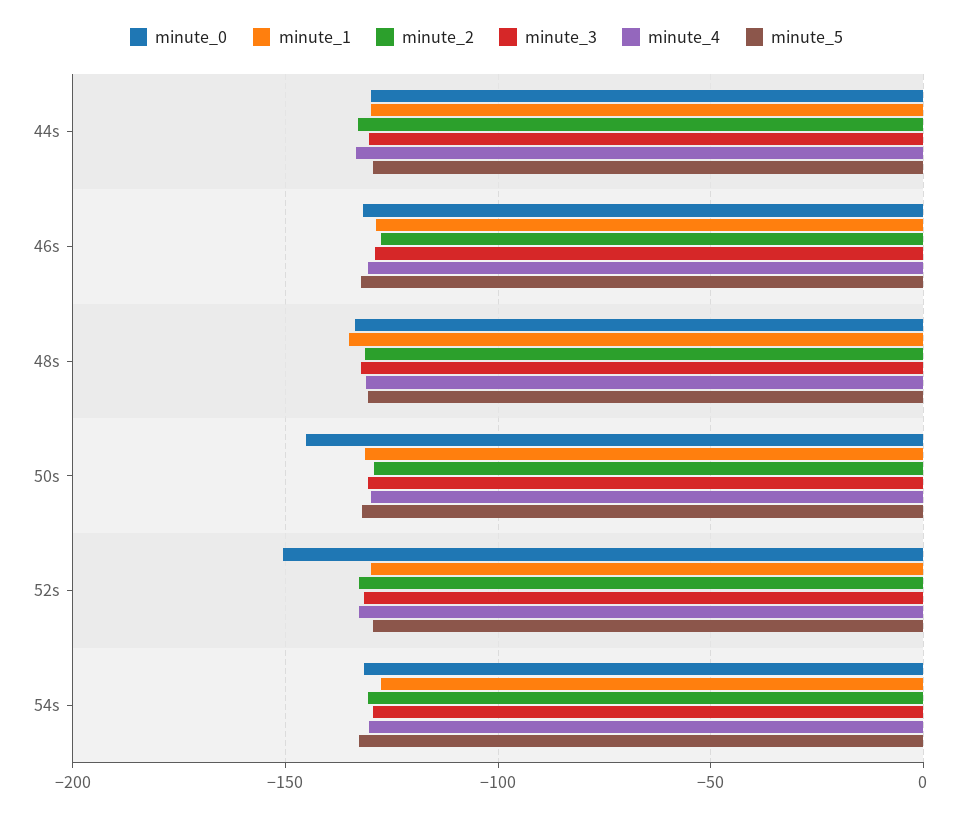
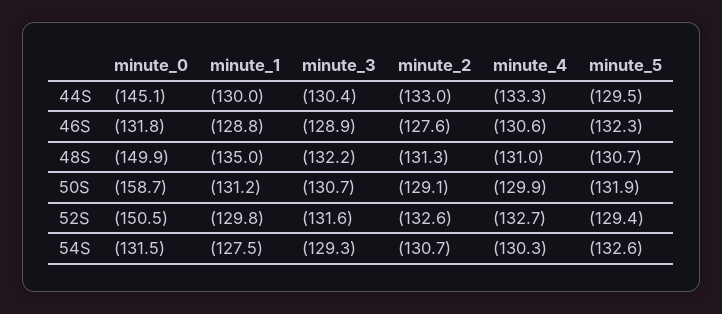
  {
    "minute_0": {
-     "44s": -130,
+     "44s": -145.1,
      "46s": -131.8,
-     "48s": -135,
+     "48s": -149.9,
-     "50s": -145,
+     "50s": -158.7,
      "52s": -150.5,
      "54s": -131.5
    },
    "minute_1": {
      "44s": -130,
      "46s": -128.8,
      "48s": -135,
      "50s": -131.2,
      "52s": -129.8,
      "54s": -127.5
    },
    "minute_2": {
      "44s": -133,
      "46s": -127.6,
      "48s": -131.3,
      "50s": -129.1,
      "52s": -132.6,
      "54s": -130.7
    },
    "minute_3": {
      "44s": -130.4,
      "46s": -128.9,
      "48s": -132.2,
      "50s": -130.7,
      "52s": -131.6,
      "54s": -129.3
    },
    "minute_4": {
      "44s": -133.3,
      "46s": -130.6,
      "48s": -131,
      "50s": -129.9,
      "52s": -132.7,
      "54s": -130.3
    },
    "minute_5": {
      "44s": -129.5,
      "46s": -132.3,
      "48s": -130.7,
      "50s": -131.9,
      "52s": -129.4,
      "54s": -132.6
    }
  }

